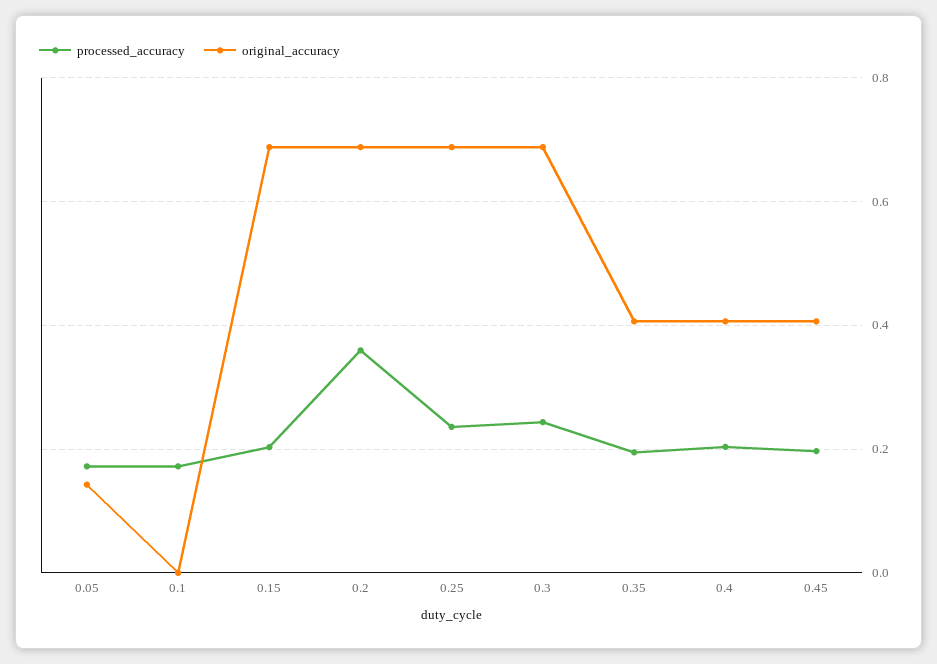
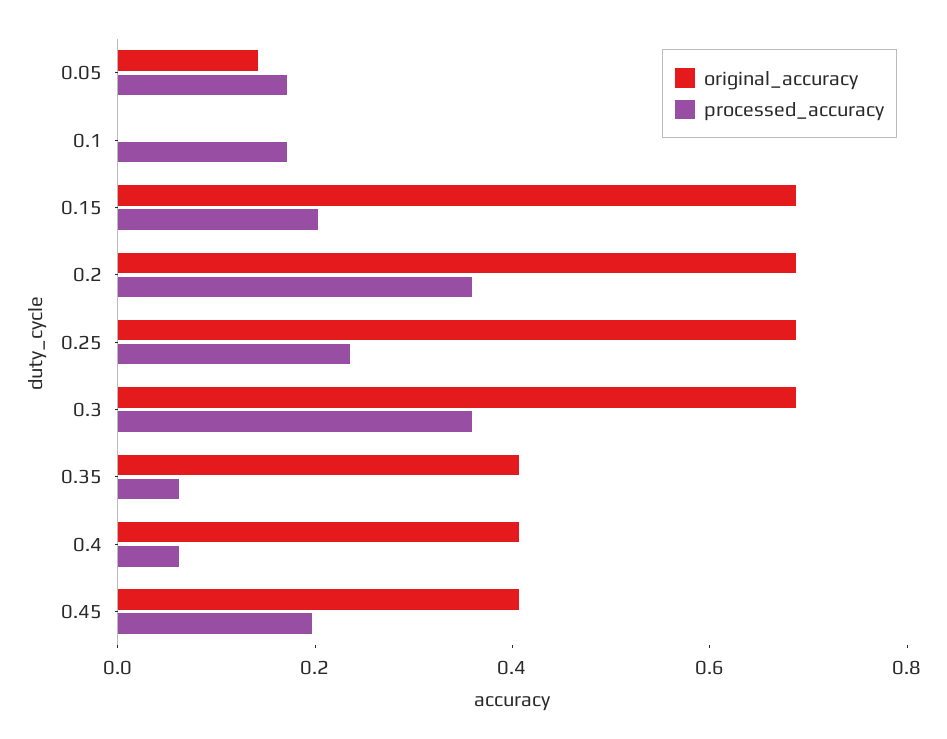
  {
    "processed_accuracy": {
      "0.05": 0.18,
      "0.1": 0.18,
      "0.15": 0.2,
      "0.2": 0.36,
      "0.25": 0.24,
-     "0.3": 0.24,
+     "0.3": 0.35,
-     "0.35": 0.2,
+     "0.35": 0.05,
-     "0.4": 0.2,
+     "0.4": 0.05,
      "0.45": 0.2
    },
    "original_accuracy": {
      "0.05": 0.14,
      "0.1": 0,
      "0.15": 0.68,
      "0.2": 0.68,
      "0.25": 0.68,
      "0.3": 0.68,
      "0.35": 0.4,
      "0.4": 0.4,
      "0.45": 0.4
    }
  }

